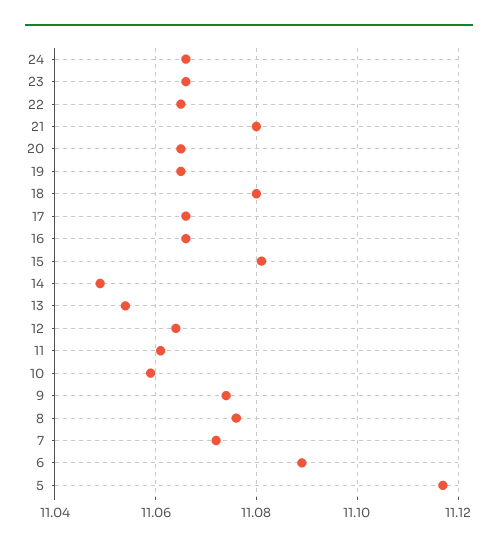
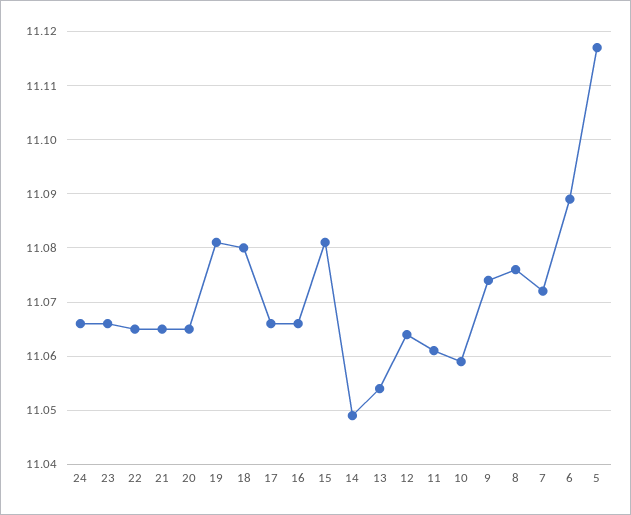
  {
    "24": 11.065,
    "23": 11.065,
    "22": 11.065,
-   "21": 11.08,
+   "21": 11.065,
    "20": 11.065,
-   "19": 11.065,
+   "19": 11.08,
    "18": 11.08,
    "17": 11.065,
    "16": 11.065,
    "15": 11.08,
    "14": 11.05,
    "13": 11.055,
    "12": 11.065,
    "11": 11.06,
    "10": 11.06,
    "9": 11.075,
    "8": 11.075,
    "7": 11.07,
    "6": 11.09,
    "5": 11.115
  }

